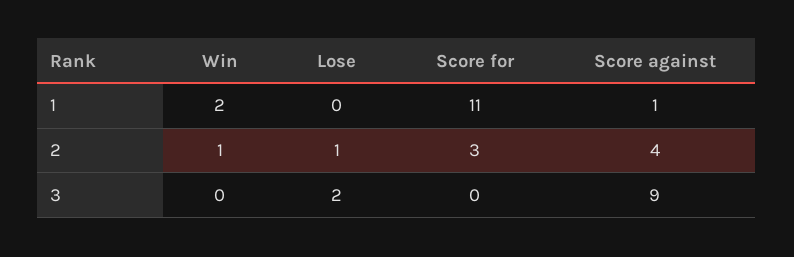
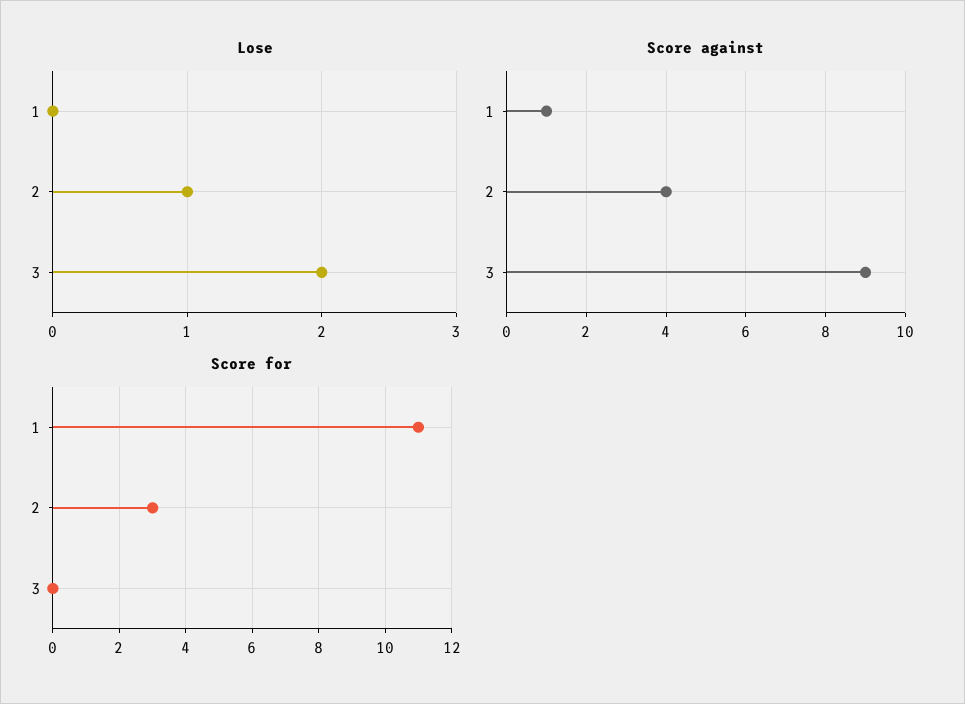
  {
-   "Win": {
-     "1": 2,
-     "2": 1,
-     "3": 0
-   },
    "Lose": {
      "1": 0,
      "2": 1,
      "3": 2
    },
    "Score for": {
      "1": 11,
      "2": 3,
      "3": 0
    },
    "Score against": {
      "1": 1,
      "2": 4,
      "3": 9
    }
  }

